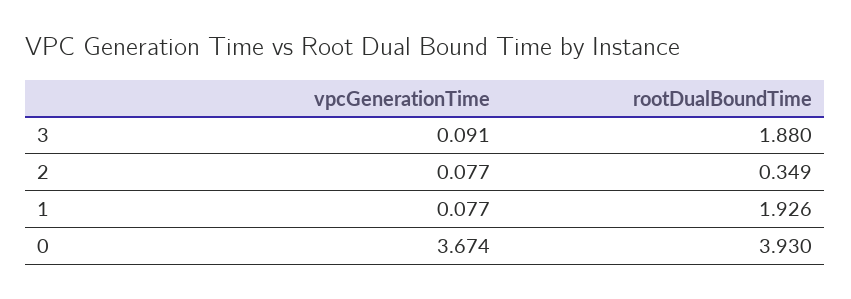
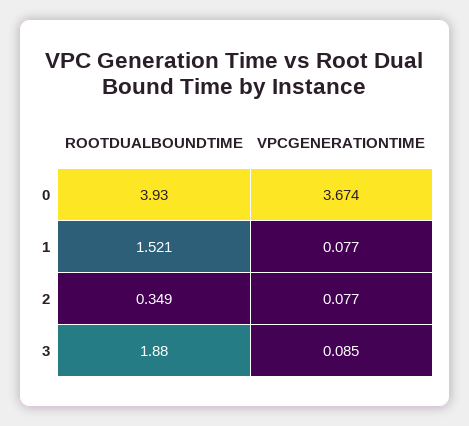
  {
    "vpcGenerationTime": {
-     "3": 0.091,
+     "3": 0.085,
      "2": 0.077,
      "1": 0.077,
      "0": 3.674
    },
    "rootDualBoundTime": {
      "3": 1.88,
      "2": 0.349,
-     "1": 1.926,
+     "1": 1.521,
      "0": 3.93
    }
  }

